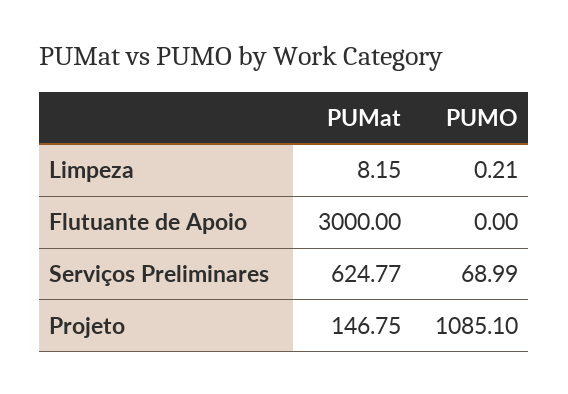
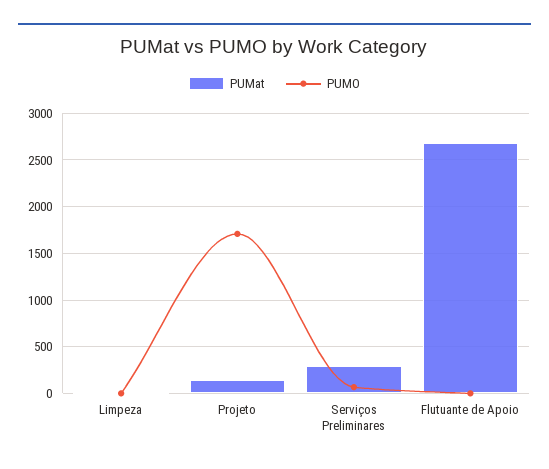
  {
    "PUMat": {
      "Limpeza": 8.15,
-     "Flutuante de Apoio": 3000,
+     "Flutuante de Apoio": 2700,
-     "Serviços Preliminares": 624.77,
+     "Serviços Preliminares": 300,
      "Projeto": 146.75
    },
    "PUMO": {
      "Limpeza": 0.21,
      "Flutuante de Apoio": 0,
      "Serviços Preliminares": 68.99,
-     "Projeto": 1085.1
+     "Projeto": 1700
    }
  }

